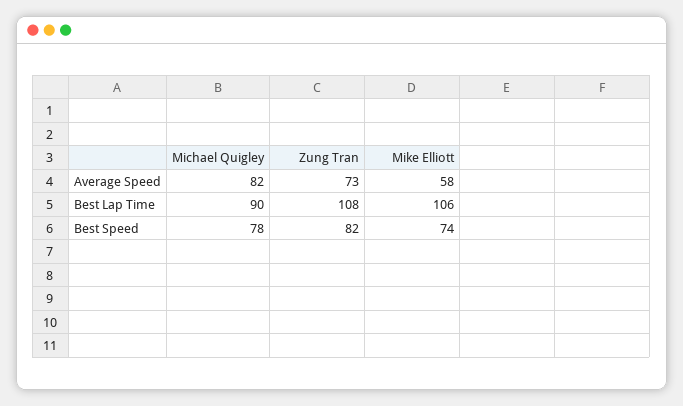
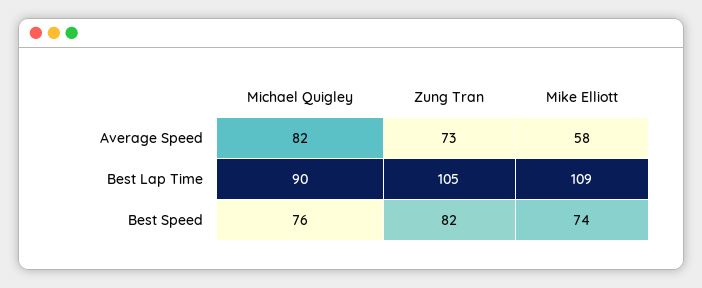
  {
    "Michael Quigley": {
      "Average Speed": 82,
      "Best Lap Time": 90,
-     "Best Speed": 78
+     "Best Speed": 76
    },
    "Zung Tran": {
      "Average Speed": 73,
-     "Best Lap Time": 108,
+     "Best Lap Time": 105,
      "Best Speed": 82
    },
    "Mike Elliott": {
      "Average Speed": 58,
-     "Best Lap Time": 106,
+     "Best Lap Time": 109,
      "Best Speed": 74
    }
  }

